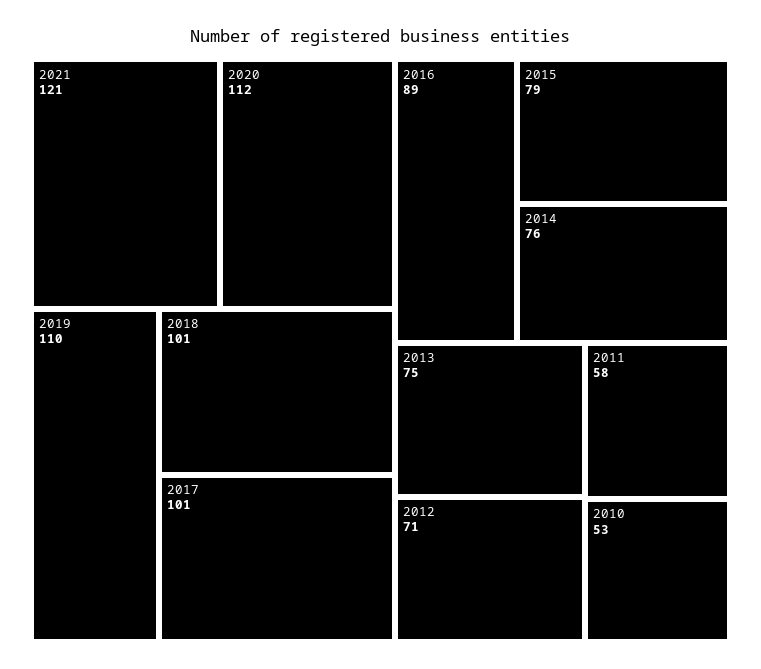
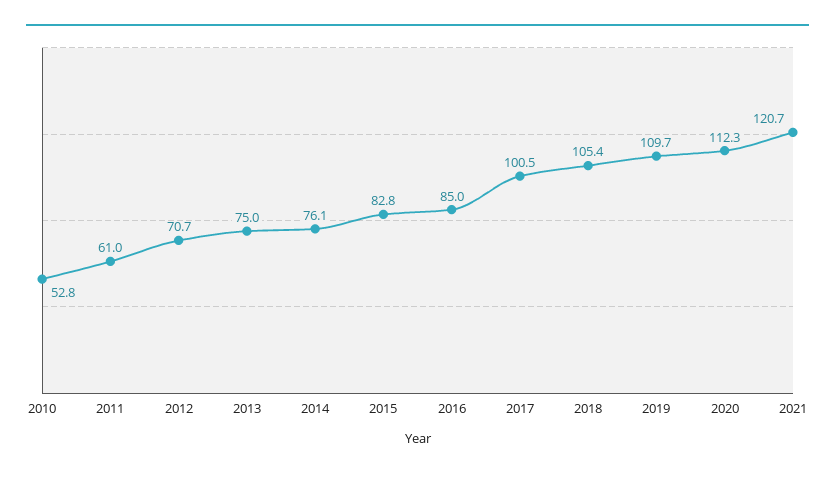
  {
    "2021": 120.7,
    "2020": 112.3,
    "2019": 109.7,
-   "2018": 101,
+   "2018": 105.4,
    "2017": 100.5,
-   "2016": 89,
+   "2016": 85,
-   "2015": 79,
+   "2015": 82.8,
    "2014": 76.1,
    "2013": 75,
    "2012": 70.7,
-   "2011": 58,
+   "2011": 61,
    "2010": 52.8
  }

